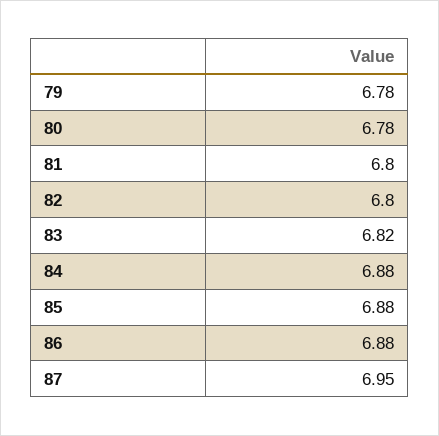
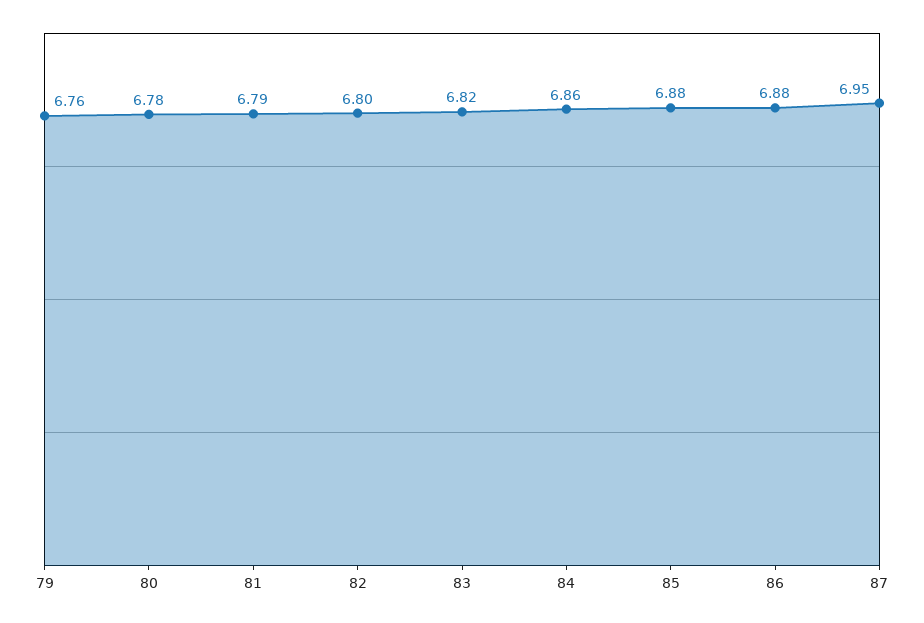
  {
-   "79": 6.78,
+   "79": 6.76,
    "80": 6.78,
-   "81": 6.8,
+   "81": 6.79,
    "82": 6.8,
    "83": 6.82,
-   "84": 6.88,
+   "84": 6.86,
    "85": 6.88,
    "86": 6.88,
    "87": 6.95
  }

